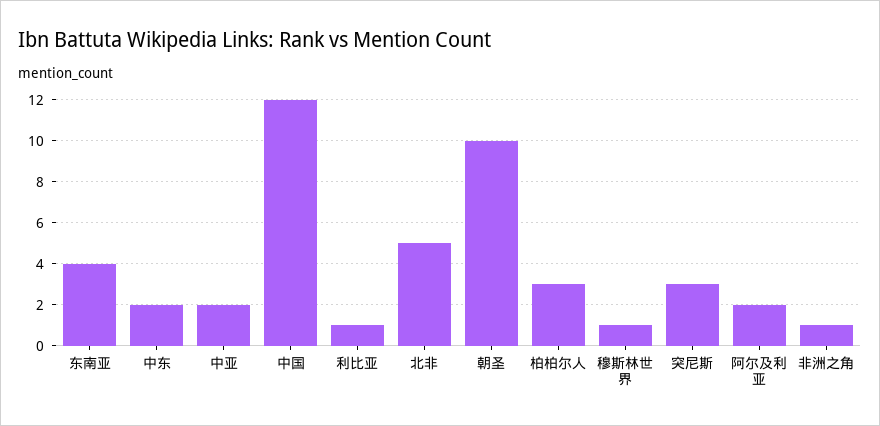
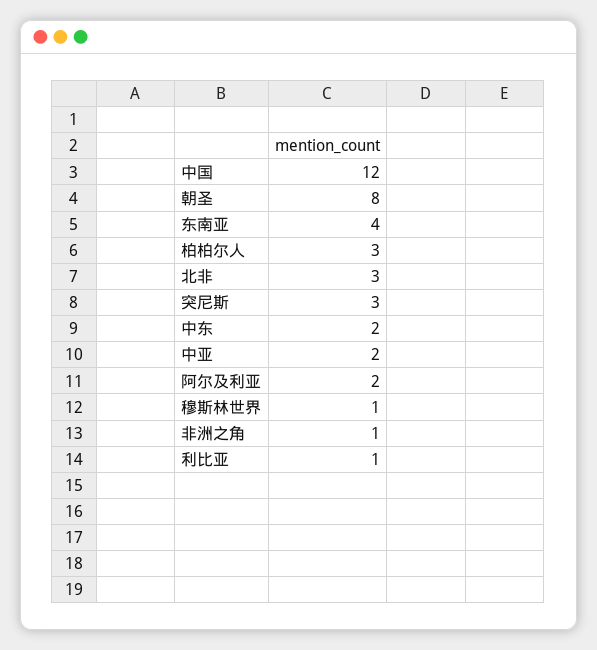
  {
    "东南亚": 4,
    "中东": 2,
    "中亚": 2,
    "中国": 12,
    "利比亚": 1,
-   "北非": 5,
+   "北非": 3,
-   "朝圣": 10,
+   "朝圣": 8,
    "柏柏尔人": 3,
    "穆斯林世界": 1,
    "突尼斯": 3,
    "阿尔及利亚": 2,
    "非洲之角": 1
  }

